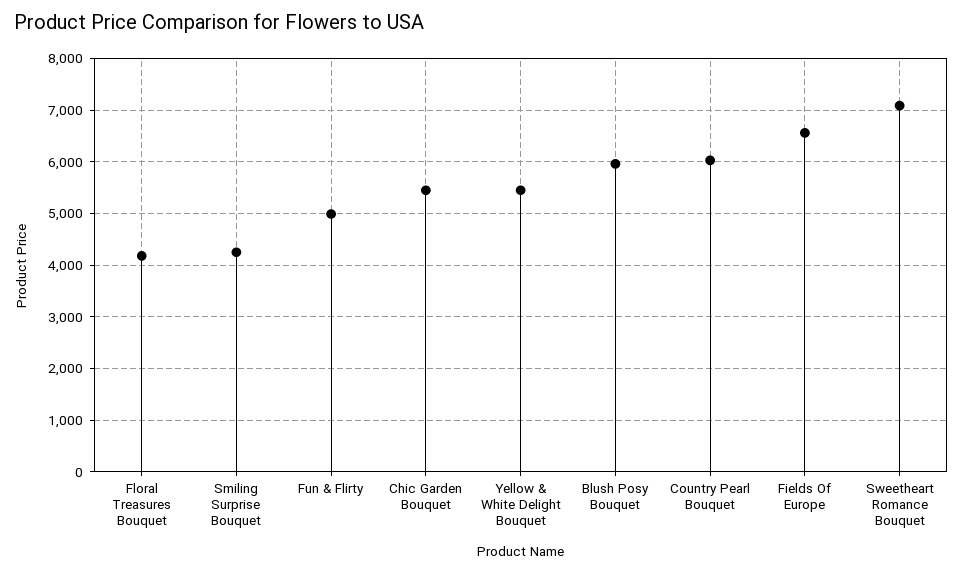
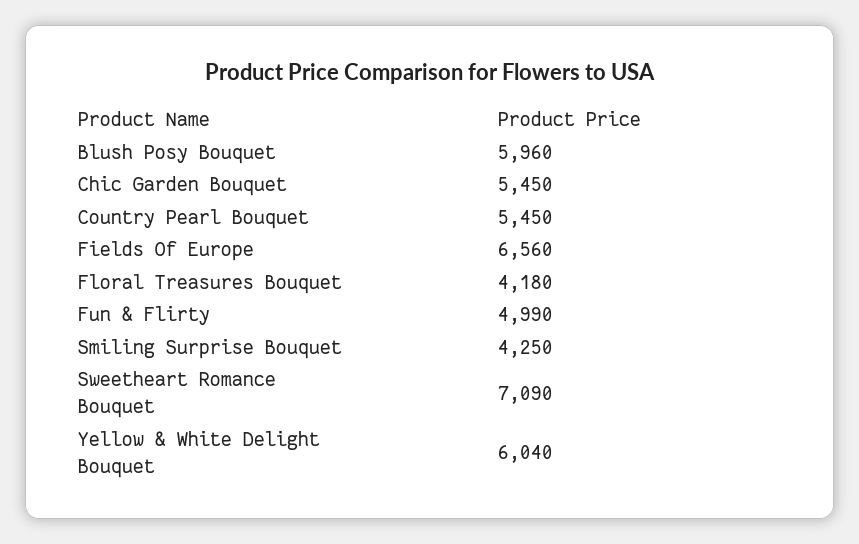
  {
    "Floral Treasures Bouquet": 4180,
    "Smiling Surprise Bouquet": 4250,
    "Fun & Flirty": 4990,
    "Chic Garden Bouquet": 5450,
-   "Yellow & White Delight Bouquet": 5400,
+   "Yellow & White Delight Bouquet": 6040,
    "Blush Posy Bouquet": 5960,
-   "Country Pearl Bouquet": 6000,
+   "Country Pearl Bouquet": 5450,
    "Fields Of Europe": 6560,
    "Sweetheart Romance Bouquet": 7090
  }

